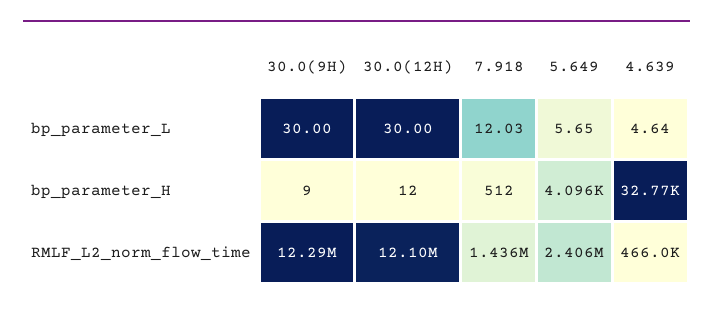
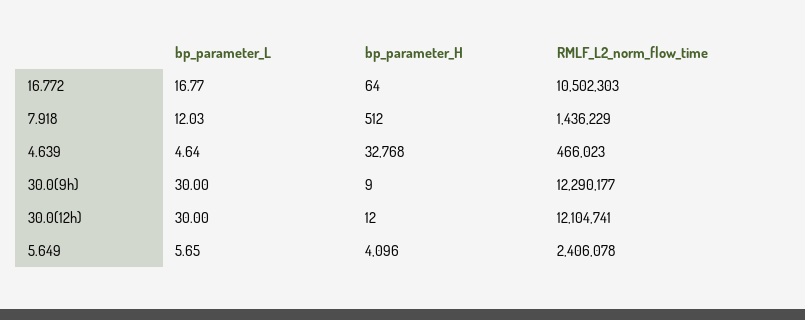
  {
    "30.0(9H)": {
      "bp_parameter_L": 30,
      "bp_parameter_H": 9,
      "RMLF_L2_norm_flow_time": 12290177
    },
    "30.0(12H)": {
      "bp_parameter_L": 30,
      "bp_parameter_H": 12,
      "RMLF_L2_norm_flow_time": 12104741
    },
    "7.918": {
      "bp_parameter_L": 12.03,
      "bp_parameter_H": 512,
      "RMLF_L2_norm_flow_time": 1436229
    },
    "5.649": {
      "bp_parameter_L": 5.65,
      "bp_parameter_H": 4096,
      "RMLF_L2_norm_flow_time": 2406078
    },
    "4.639": {
      "bp_parameter_L": 4.64,
      "bp_parameter_H": 32768,
      "RMLF_L2_norm_flow_time": 466023
-   }
+   },
+   "16.772": {
+     "bp_parameter_L": 16.77,
+     "bp_parameter_H": 64,
+     "RMLF_L2_norm_flow_time": 10502303
+   }
  }

